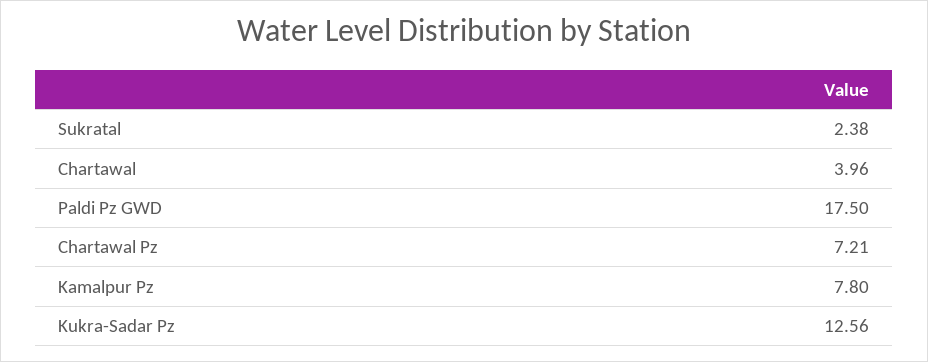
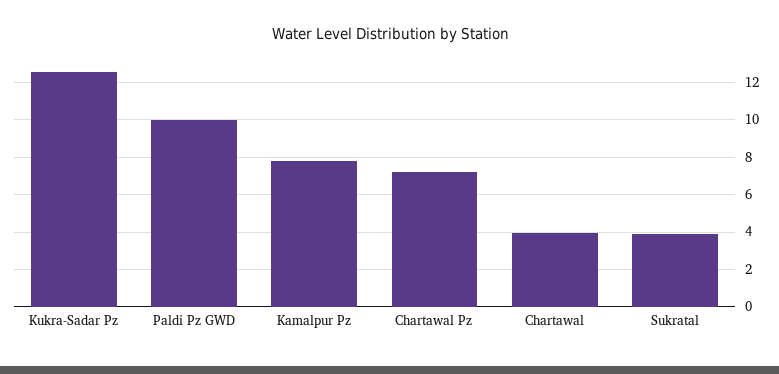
  {
-   "Sukratal": 2.38,
+   "Sukratal": 4,
    "Chartawal": 3.96,
-   "Paldi Pz GWD": 17.5,
+   "Paldi Pz GWD": 10,
    "Chartawal Pz": 7.21,
    "Kamalpur Pz": 7.8,
    "Kukra-Sadar Pz": 12.56
  }

